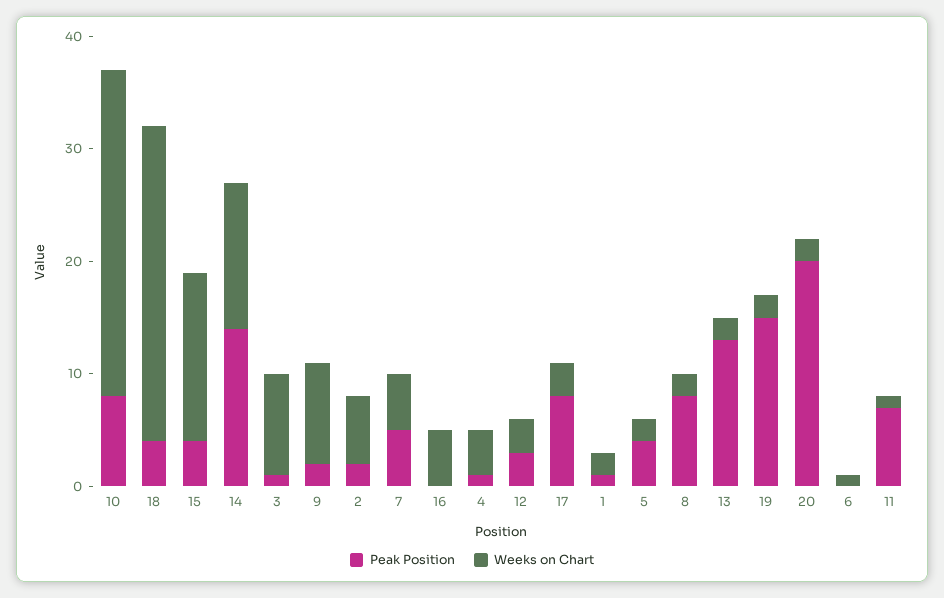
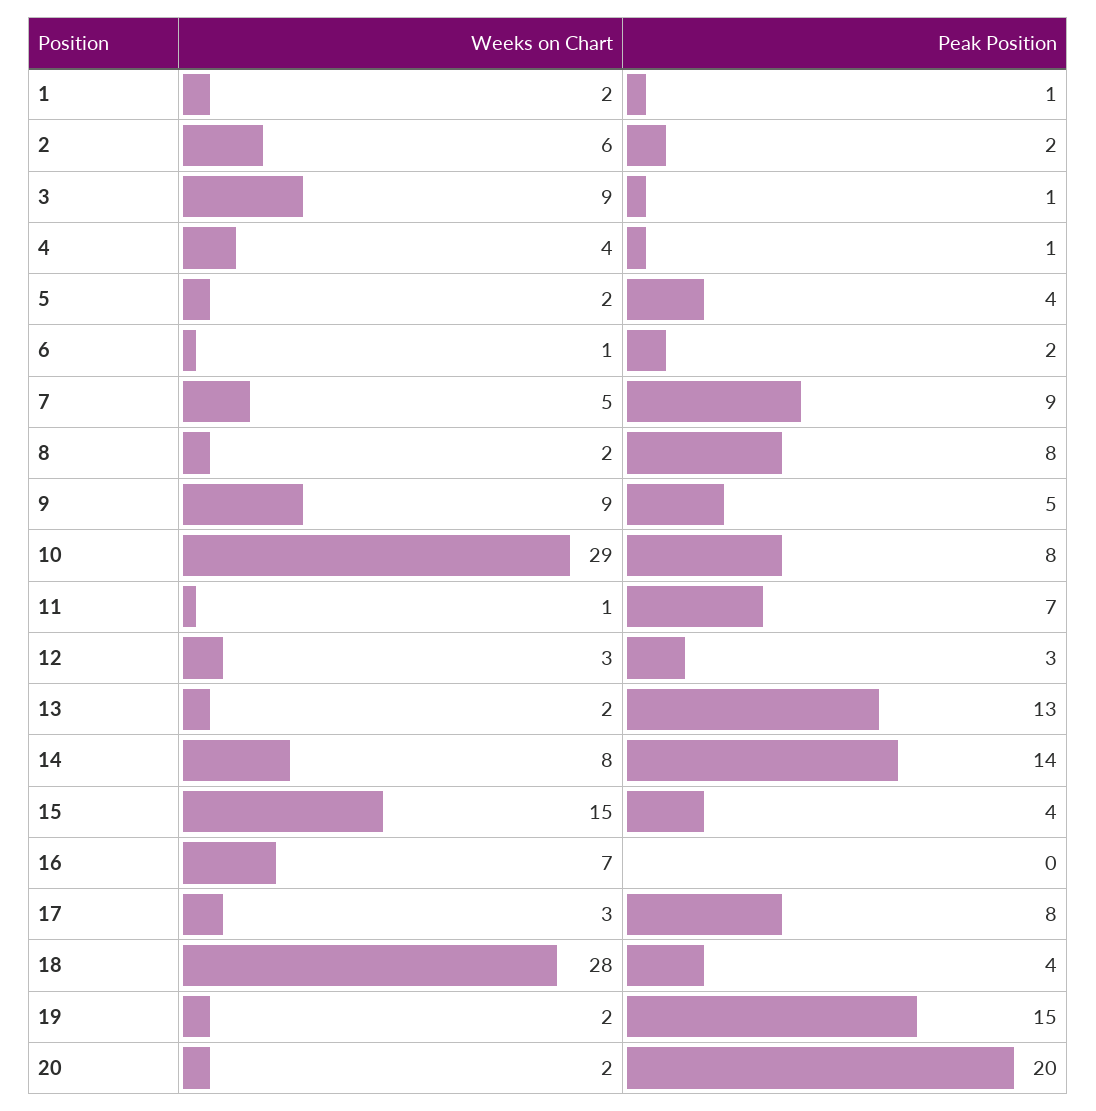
  {
    "Peak Position": {
      "10": 8,
      "18": 4,
      "15": 4,
      "14": 14,
      "3": 1,
-     "9": 2,
+     "9": 5,
      "2": 2,
-     "7": 5,
+     "7": 9,
      "16": 0,
      "4": 1,
      "12": 3,
      "17": 8,
      "1": 1,
      "5": 4,
      "8": 8,
      "13": 13,
      "19": 15,
      "20": 20,
-     "6": 0,
+     "6": 2,
      "11": 7
    },
    "Weeks on Chart": {
      "10": 29,
      "18": 28,
      "15": 15,
-     "14": 13,
+     "14": 8,
      "3": 9,
      "9": 9,
      "2": 6,
      "7": 5,
-     "16": 5,
+     "16": 7,
      "4": 4,
      "12": 3,
      "17": 3,
      "1": 2,
      "5": 2,
      "8": 2,
      "13": 2,
      "19": 2,
      "20": 2,
      "6": 1,
      "11": 1
    }
  }

